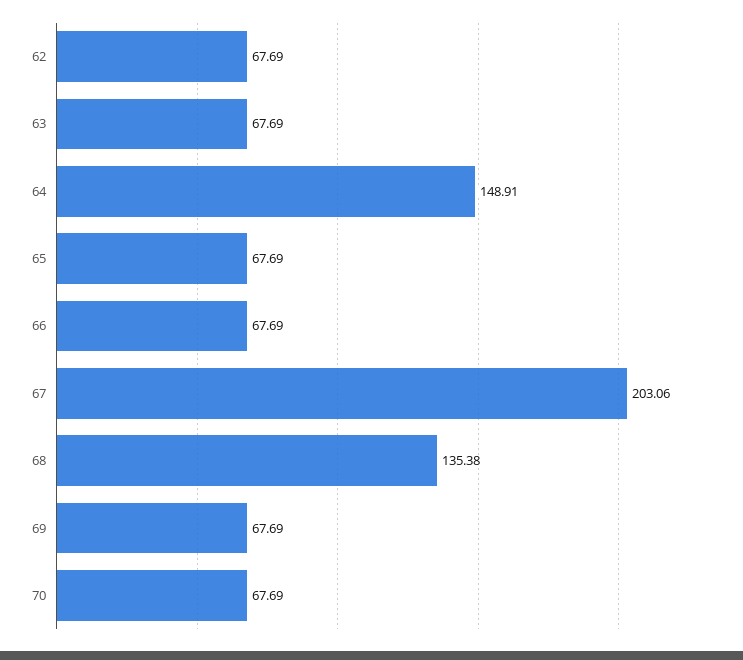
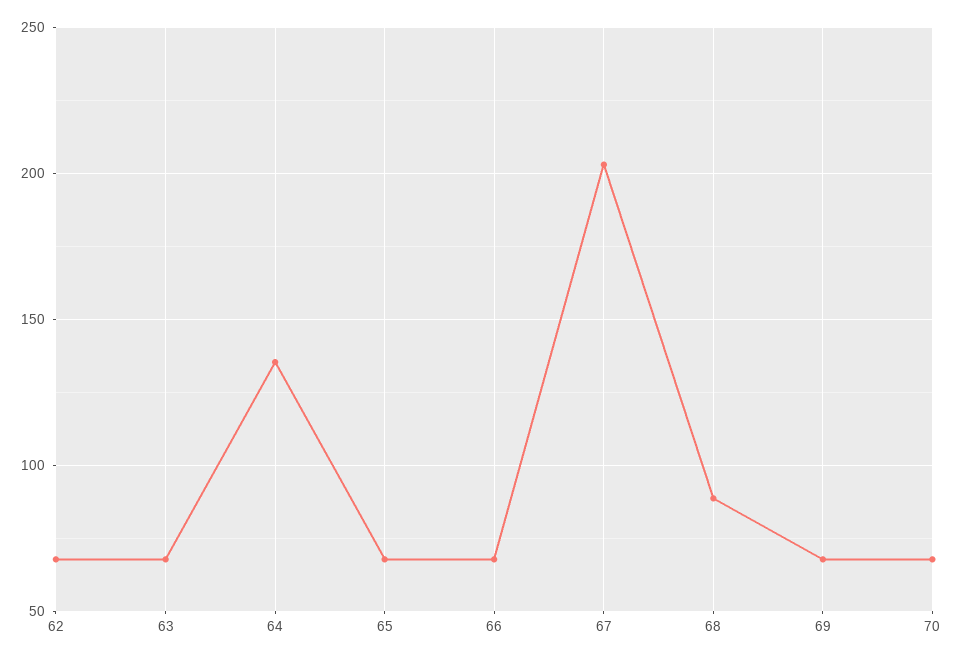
  {
    "62": 67.69,
    "63": 67.69,
-   "64": 148.91,
+   "64": 135,
    "65": 67.69,
    "66": 67.69,
    "67": 203.06,
-   "68": 135.38,
+   "68": 90,
    "69": 67.69,
    "70": 67.69
  }

